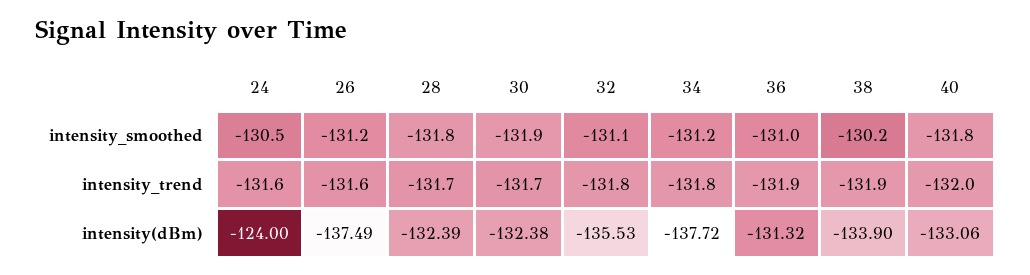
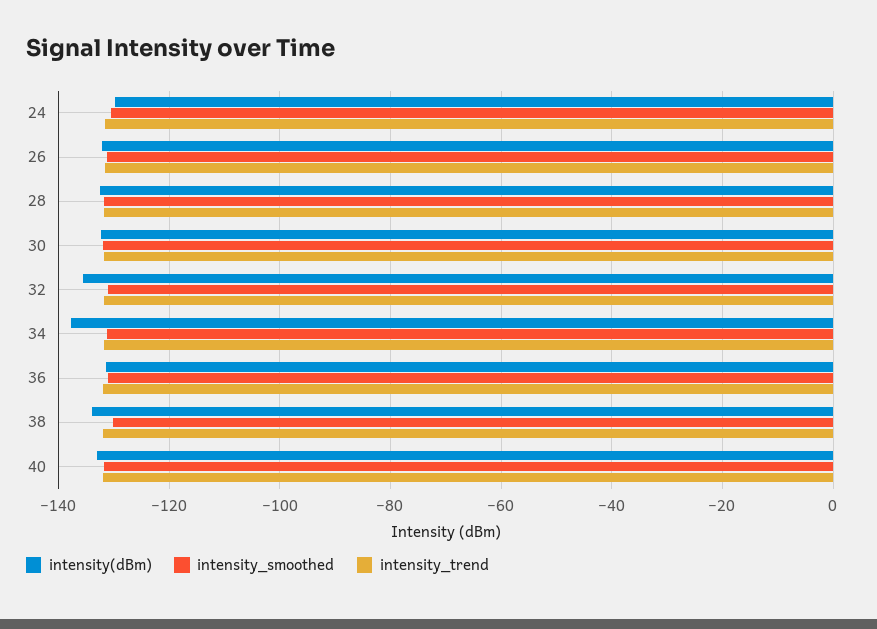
  {
    "intensity_smoothed": {
      "24": -130.5,
      "26": -131.2,
      "28": -131.8,
      "30": -131.9,
      "32": -131.1,
      "34": -131.2,
      "36": -131,
      "38": -130.2,
      "40": -131.8
    },
    "intensity_trend": {
      "24": -131.6,
      "26": -131.6,
      "28": -131.7,
      "30": -131.7,
      "32": -131.8,
      "34": -131.8,
      "36": -131.9,
      "38": -131.9,
      "40": -132
    },
    "intensity(dBm)": {
-     "24": -124,
+     "24": -130,
-     "26": -137.49,
+     "26": -132,
      "28": -132.39,
      "30": -132.38,
      "32": -135.53,
      "34": -137.72,
      "36": -131.32,
      "38": -133.9,
      "40": -133.06
    }
  }

